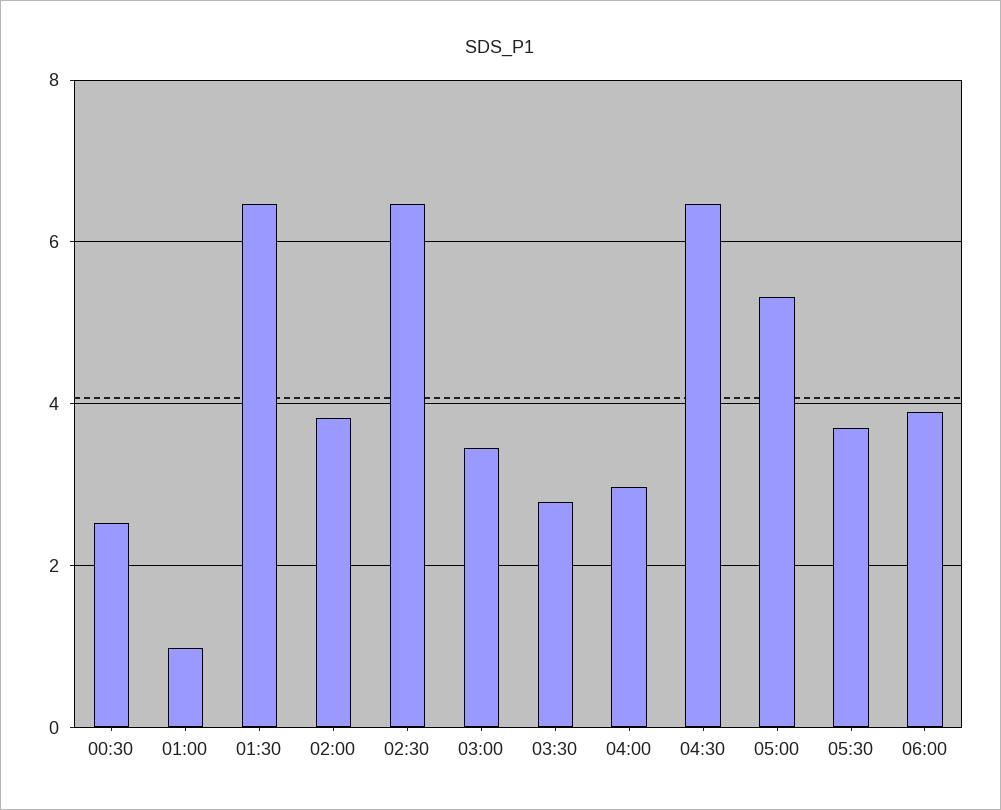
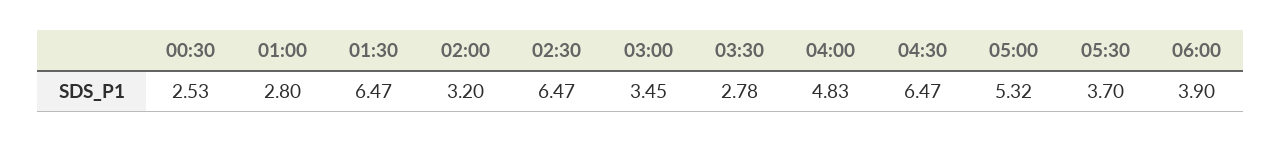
  {
    "00:30": 2.53,
-   "01:00": 1,
+   "01:00": 2.8,
    "01:30": 6.47,
-   "02:00": 3.8,
+   "02:00": 3.2,
    "02:30": 6.47,
    "03:00": 3.45,
    "03:30": 2.78,
-   "04:00": 3,
+   "04:00": 4.83,
    "04:30": 6.47,
    "05:00": 5.32,
    "05:30": 3.7,
    "06:00": 3.9
  }

